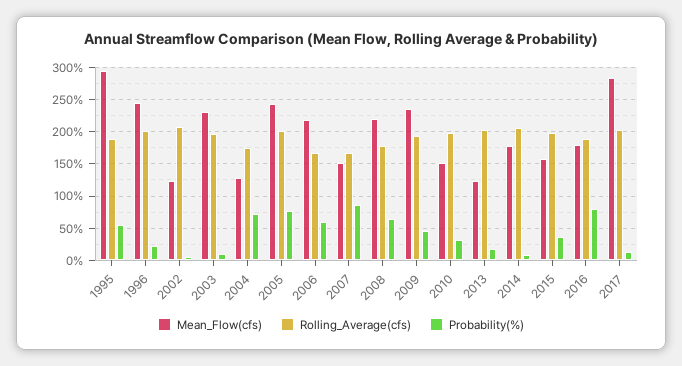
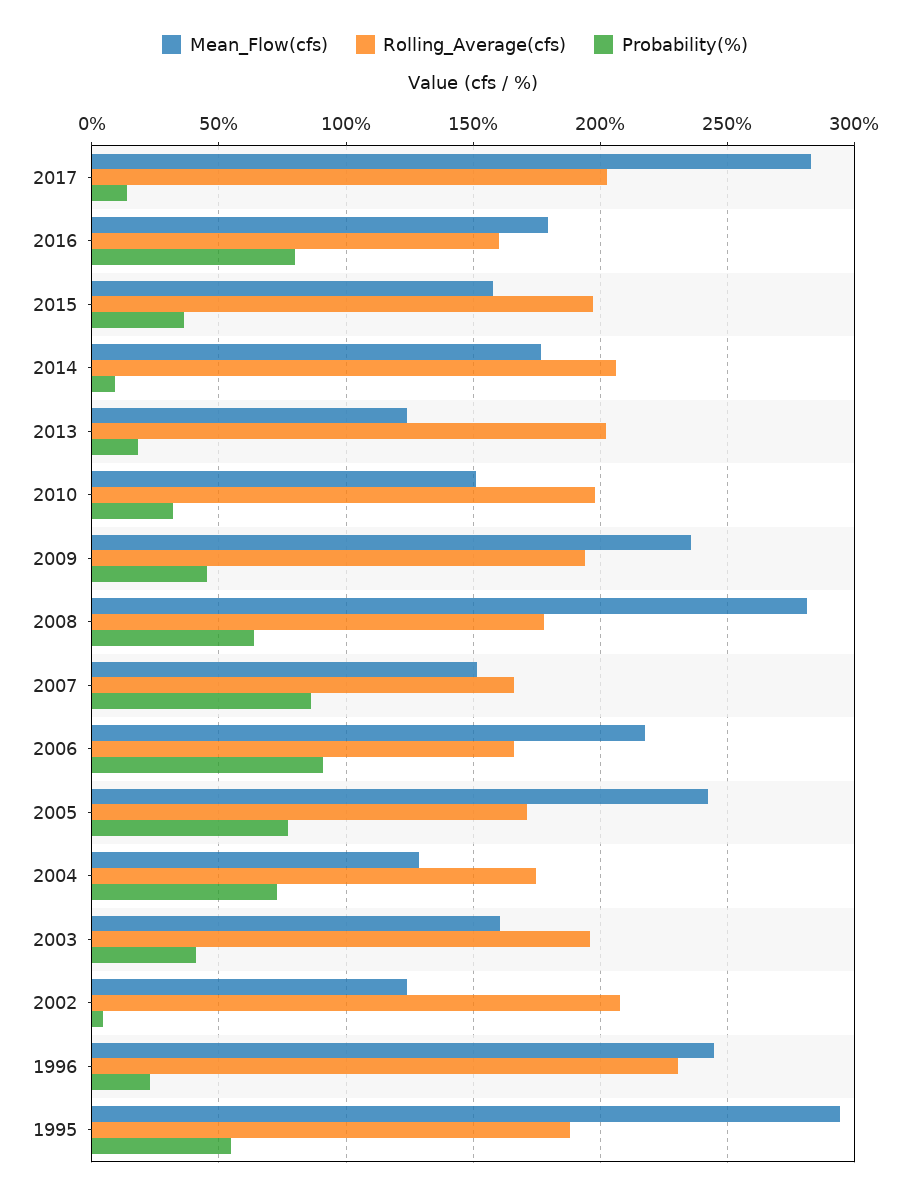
  {
    "Mean_Flow(cfs)": {
      "1995": 295,
      "1996": 245,
      "2002": 125,
-     "2003": 230,
+     "2003": 160,
      "2004": 130,
      "2005": 245,
      "2006": 220,
      "2007": 150,
-     "2008": 220,
+     "2008": 280,
      "2009": 235,
      "2010": 150,
      "2013": 125,
      "2014": 175,
      "2015": 160,
      "2016": 180,
      "2017": 285
    },
    "Rolling_Average(cfs)": {
      "1995": 190,
-     "1996": 200,
+     "1996": 230,
      "2002": 210,
      "2003": 195,
      "2004": 175,
-     "2005": 200,
+     "2005": 170,
      "2006": 165,
      "2007": 165,
      "2008": 180,
      "2009": 195,
      "2010": 200,
      "2013": 200,
      "2014": 205,
      "2015": 195,
-     "2016": 190,
+     "2016": 160,
      "2017": 205
    },
    "Probability(%)": {
      "1995": 55,
      "1996": 25,
      "2002": 5,
-     "2003": 10,
+     "2003": 40,
      "2004": 75,
      "2005": 75,
-     "2006": 60,
+     "2006": 90,
      "2007": 85,
      "2008": 65,
      "2009": 45,
      "2010": 30,
      "2013": 20,
      "2014": 10,
      "2015": 35,
      "2016": 80,
      "2017": 15
    }
  }

